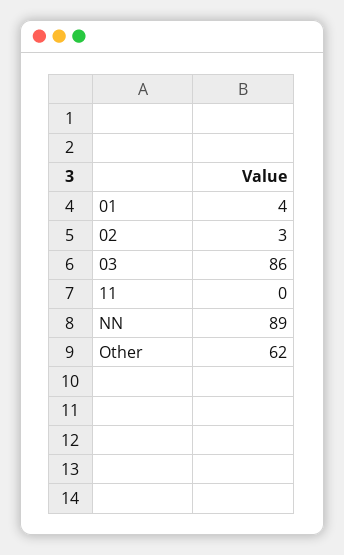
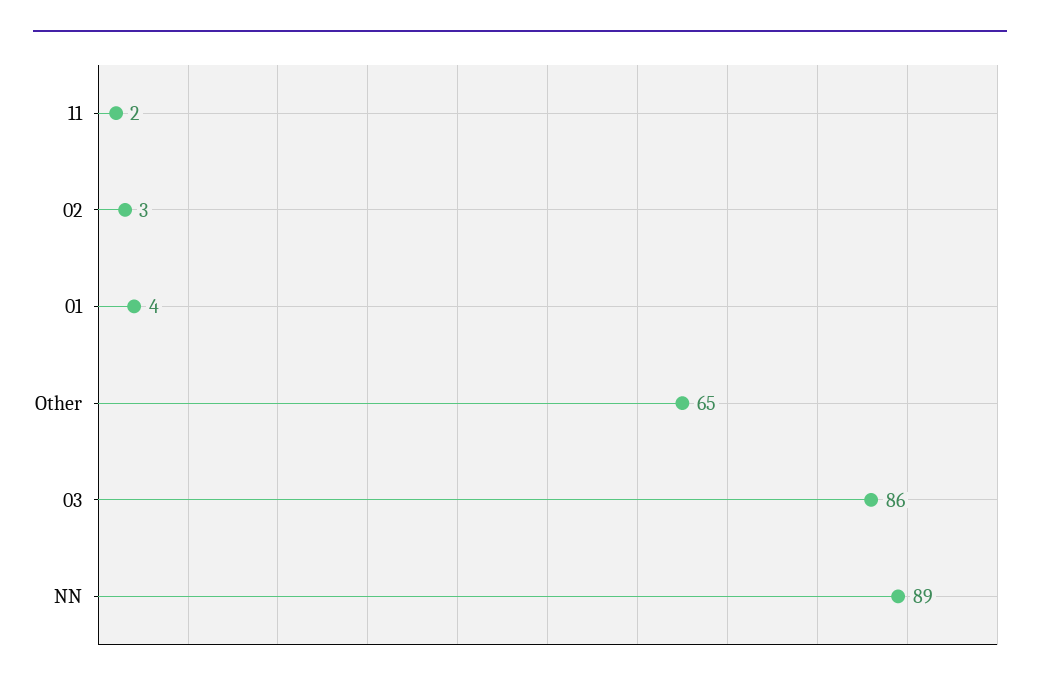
  {
    "01": 4,
    "02": 3,
    "03": 86,
-   "11": 0,
+   "11": 2,
    "NN": 89,
-   "Other": 62
+   "Other": 65
  }

